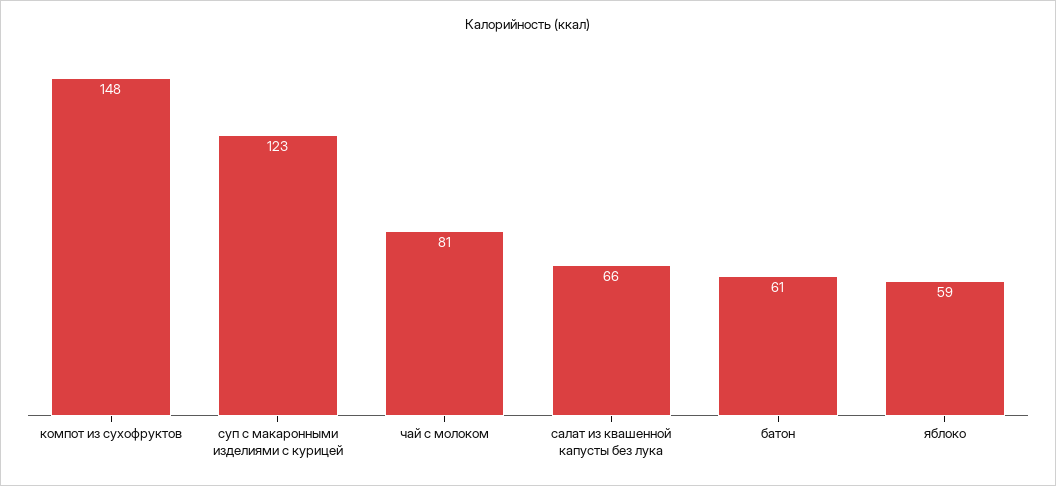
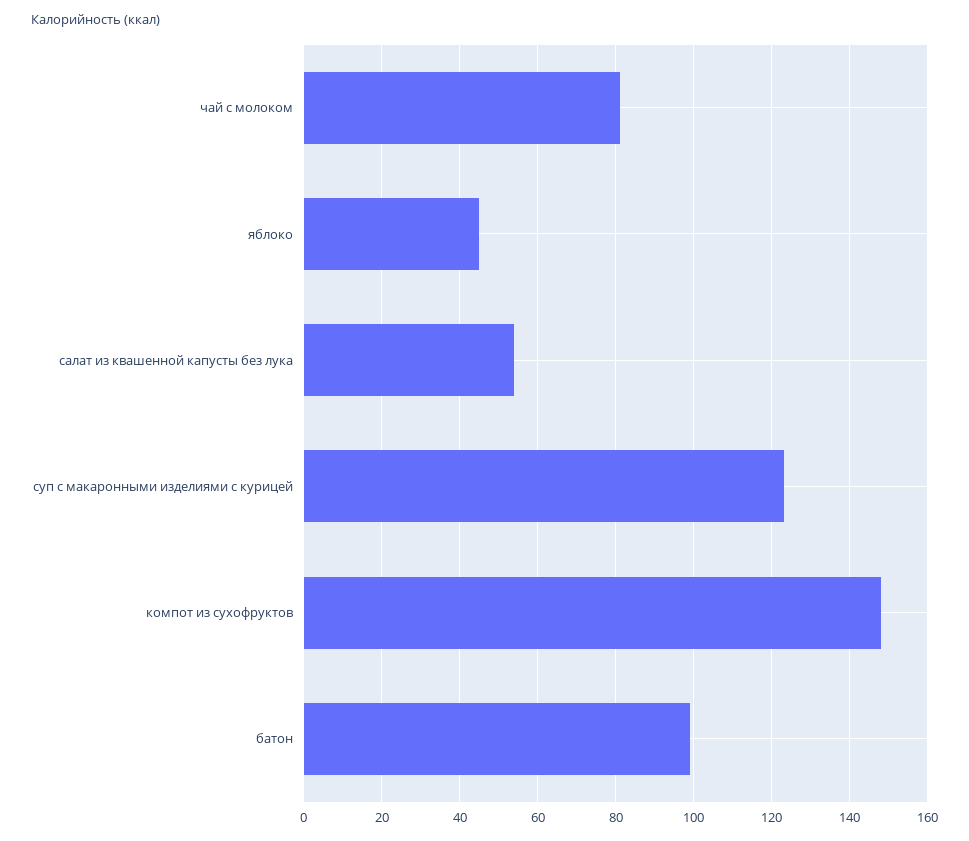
  {
    "компот из сухофруктов": 148,
    "суп с макаронными изделиями с курицей": 123,
    "чай с молоком": 81,
-   "салат из квашенной капусты без лука": 66,
+   "салат из квашенной капусты без лука": 55,
-   "батон": 61,
+   "батон": 100,
-   "яблоко": 59
+   "яблоко": 45
  }

